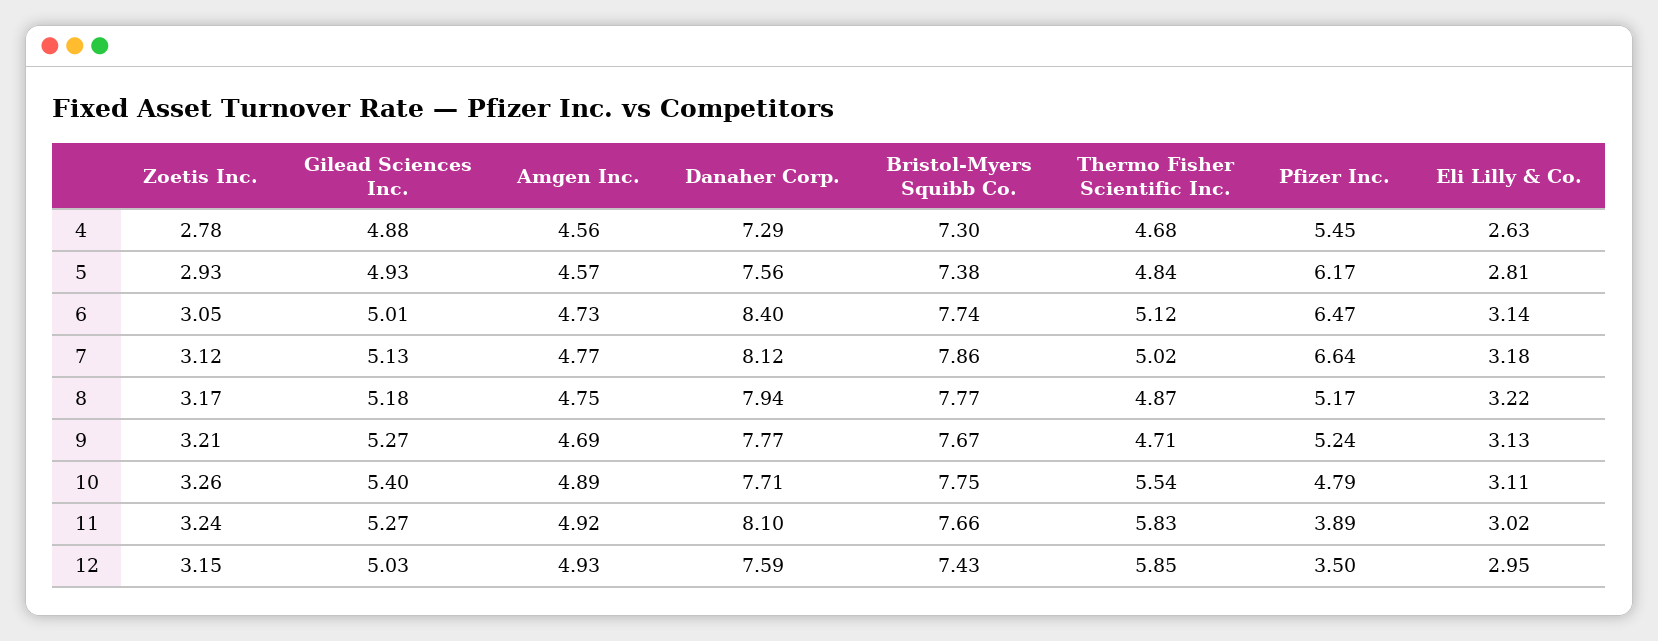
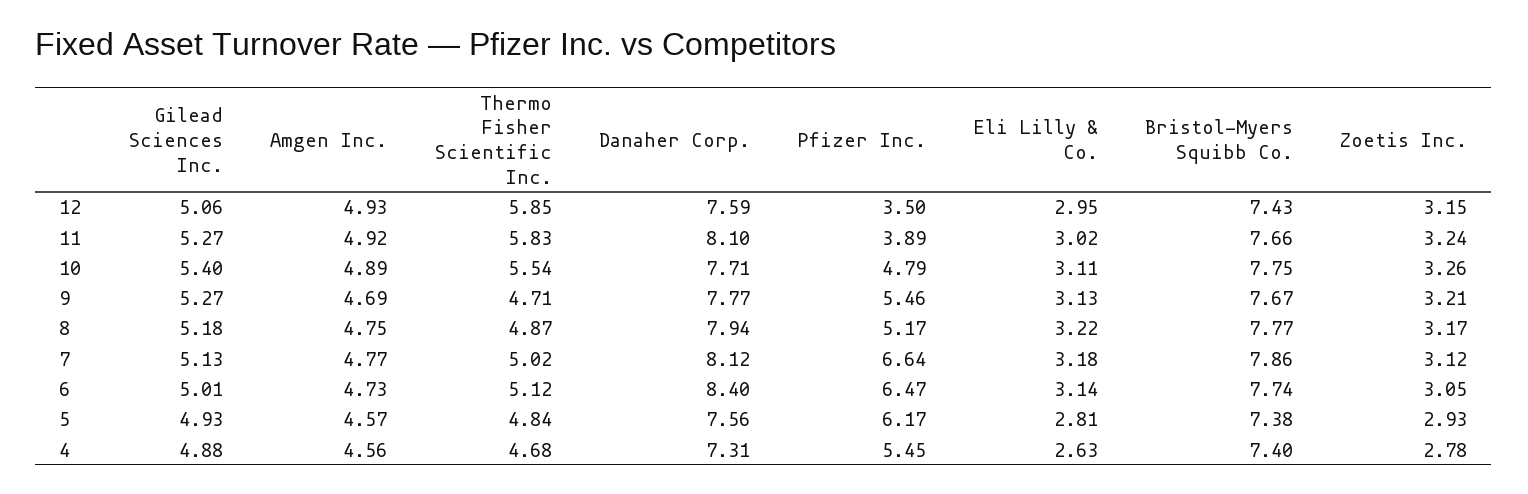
  {
    "Zoetis Inc.": {
      "4": 2.78,
      "5": 2.93,
      "6": 3.05,
      "7": 3.12,
      "8": 3.17,
      "9": 3.21,
      "10": 3.26,
      "11": 3.24,
      "12": 3.15
    },
    "Gilead Sciences Inc.": {
      "4": 4.88,
      "5": 4.93,
      "6": 5.01,
      "7": 5.13,
      "8": 5.18,
      "9": 5.27,
      "10": 5.4,
      "11": 5.27,
-     "12": 5.03
+     "12": 5.06
    },
    "Amgen Inc.": {
      "4": 4.56,
      "5": 4.57,
      "6": 4.73,
      "7": 4.77,
      "8": 4.75,
      "9": 4.69,
      "10": 4.89,
      "11": 4.92,
      "12": 4.93
    },
    "Danaher Corp.": {
-     "4": 7.29,
+     "4": 7.31,
      "5": 7.56,
      "6": 8.4,
      "7": 8.12,
      "8": 7.94,
      "9": 7.77,
      "10": 7.71,
      "11": 8.1,
      "12": 7.59
    },
    "Bristol-Myers Squibb Co.": {
-     "4": 7.3,
+     "4": 7.4,
      "5": 7.38,
      "6": 7.74,
      "7": 7.86,
      "8": 7.77,
      "9": 7.67,
      "10": 7.75,
      "11": 7.66,
      "12": 7.43
    },
    "Thermo Fisher Scientific Inc.": {
      "4": 4.68,
      "5": 4.84,
      "6": 5.12,
      "7": 5.02,
      "8": 4.87,
      "9": 4.71,
      "10": 5.54,
      "11": 5.83,
      "12": 5.85
    },
    "Pfizer Inc.": {
      "4": 5.45,
      "5": 6.17,
      "6": 6.47,
      "7": 6.64,
      "8": 5.17,
-     "9": 5.24,
+     "9": 5.46,
      "10": 4.79,
      "11": 3.89,
      "12": 3.5
    },
    "Eli Lilly & Co.": {
      "4": 2.63,
      "5": 2.81,
      "6": 3.14,
      "7": 3.18,
      "8": 3.22,
      "9": 3.13,
      "10": 3.11,
      "11": 3.02,
      "12": 2.95
    }
  }

